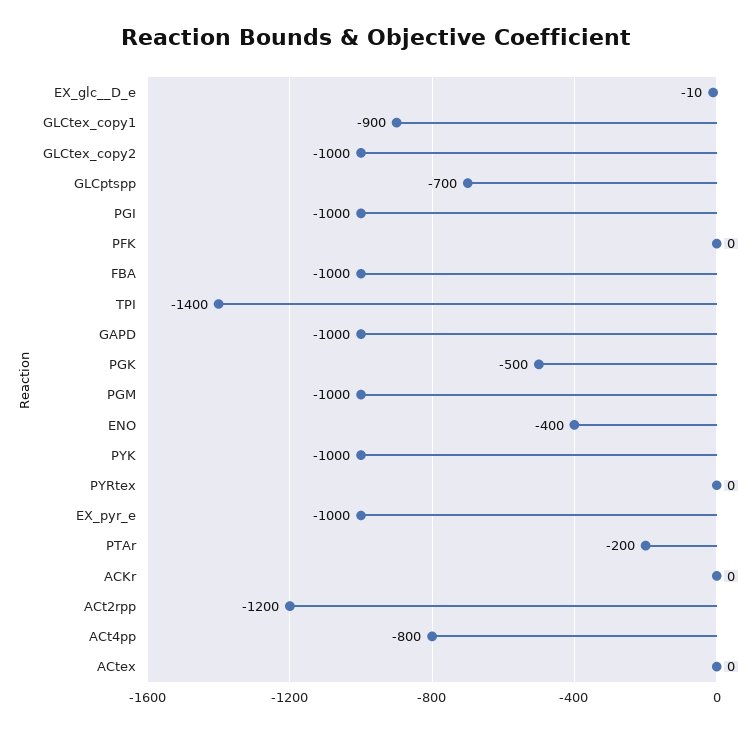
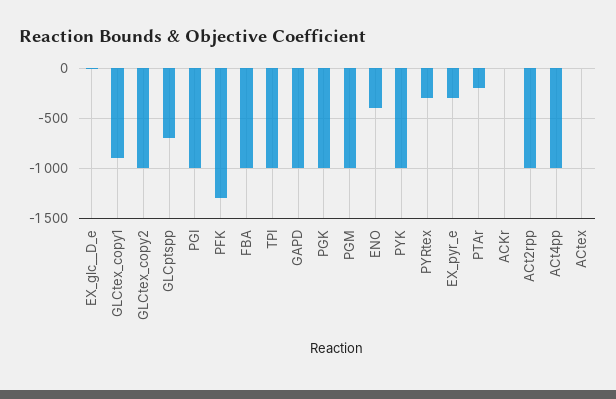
  {
    "EX_glc__D_e": -10,
    "GLCtex_copy1": -900,
    "GLCtex_copy2": -1000,
    "GLCptspp": -700,
    "PGI": -1000,
-   "PFK": 0,
+   "PFK": -1300,
    "FBA": -1000,
-   "TPI": -1400,
+   "TPI": -1000,
    "GAPD": -1000,
-   "PGK": -500,
+   "PGK": -1000,
    "PGM": -1000,
    "ENO": -400,
    "PYK": -1000,
-   "PYRtex": 0,
+   "PYRtex": -300,
-   "EX_pyr_e": -1000,
+   "EX_pyr_e": -300,
    "PTAr": -200,
    "ACKr": 0,
-   "ACt2rpp": -1200,
+   "ACt2rpp": -1000,
-   "ACt4pp": -800,
+   "ACt4pp": -1000,
    "ACtex": 0
  }

